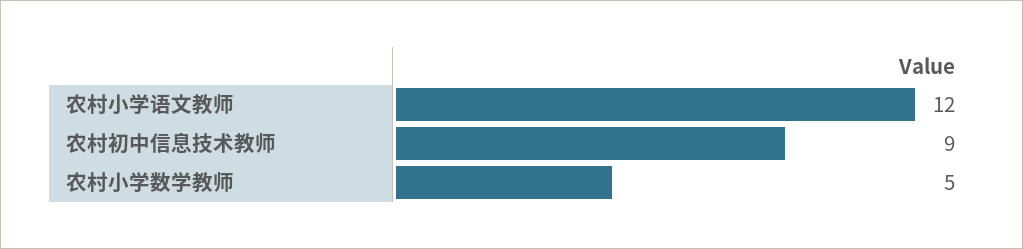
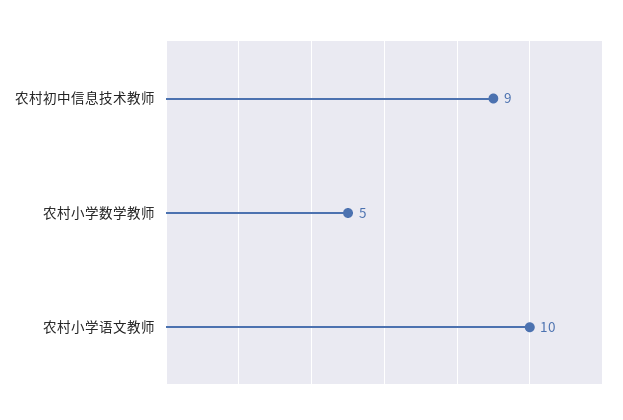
  {
-   "农村小学语文教师": 12,
+   "农村小学语文教师": 10,
    "农村初中信息技术教师": 9,
    "农村小学数学教师": 5
  }

